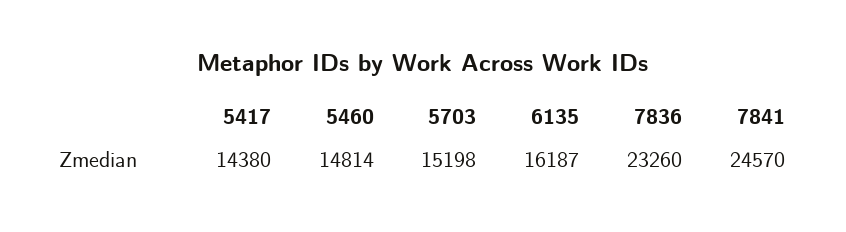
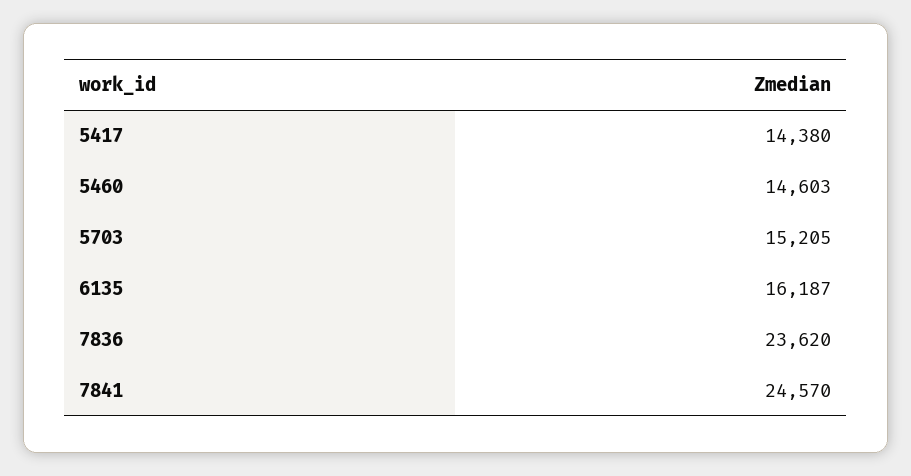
  {
    "5417": 14380,
-   "5460": 14814,
+   "5460": 14603,
-   "5703": 15198,
+   "5703": 15205,
    "6135": 16187,
-   "7836": 23260,
+   "7836": 23620,
    "7841": 24570
  }

